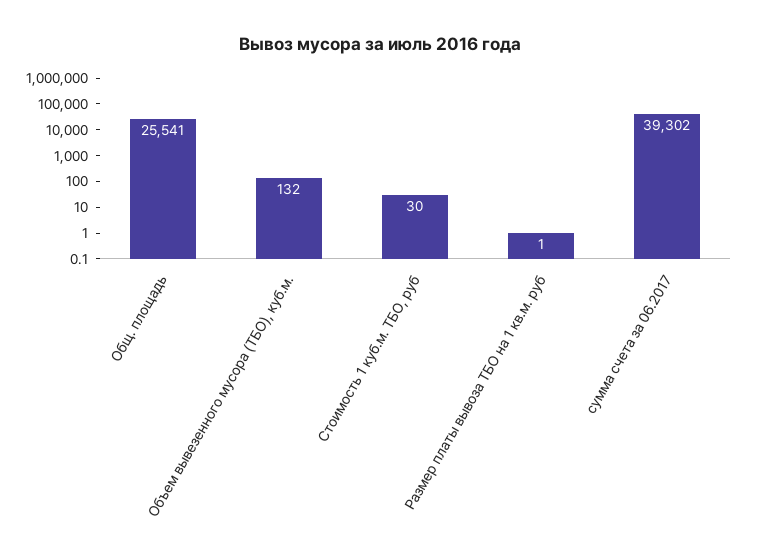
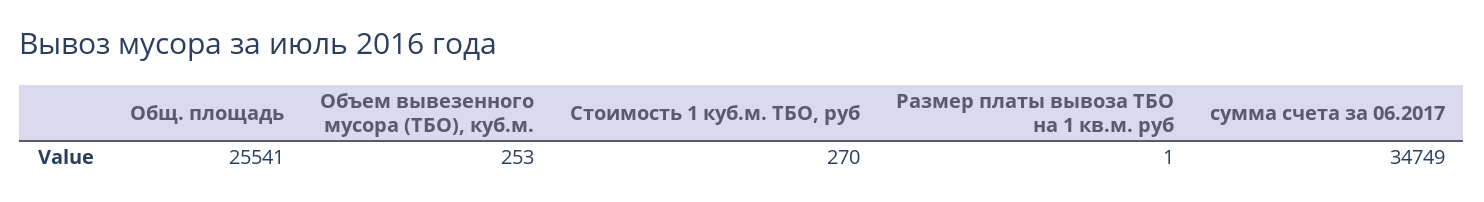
  {
    "Общ. площадь": 25541,
-   "Объем вывезенного мусора (ТБО), куб.м.": 132,
+   "Объем вывезенного мусора (ТБО), куб.м.": 253,
-   "Стоимость 1 куб.м. ТБО, руб": 30,
+   "Стоимость 1 куб.м. ТБО, руб": 270,
    "Размер платы вывоза ТБО на 1 кв.м. руб": 1,
-   "сумма счета за 06.2017": 39302
+   "сумма счета за 06.2017": 34749
  }

